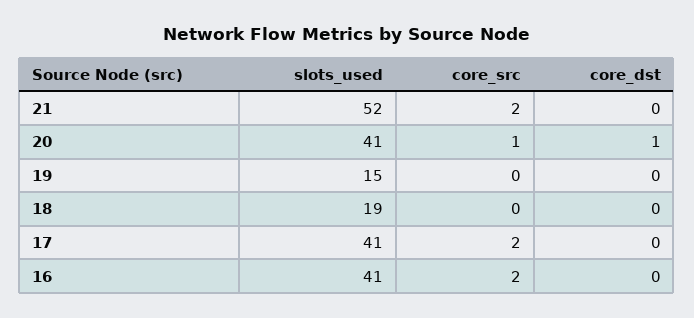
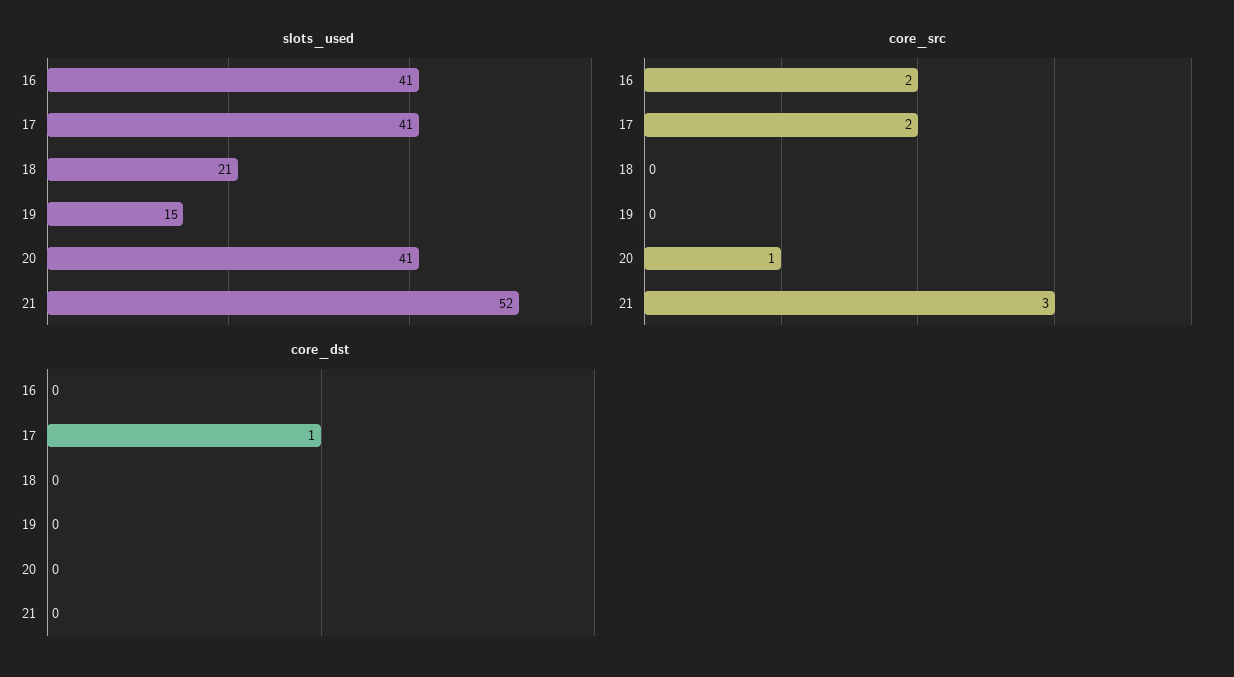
  {
    "slots_used": {
      "21": 52,
      "20": 41,
      "19": 15,
-     "18": 19,
+     "18": 21,
      "17": 41,
      "16": 41
    },
    "core_src": {
-     "21": 2,
+     "21": 3,
      "20": 1,
      "19": 0,
      "18": 0,
      "17": 2,
      "16": 2
    },
    "core_dst": {
      "21": 0,
-     "20": 1,
+     "20": 0,
      "19": 0,
      "18": 0,
-     "17": 0,
+     "17": 1,
      "16": 0
    }
  }

